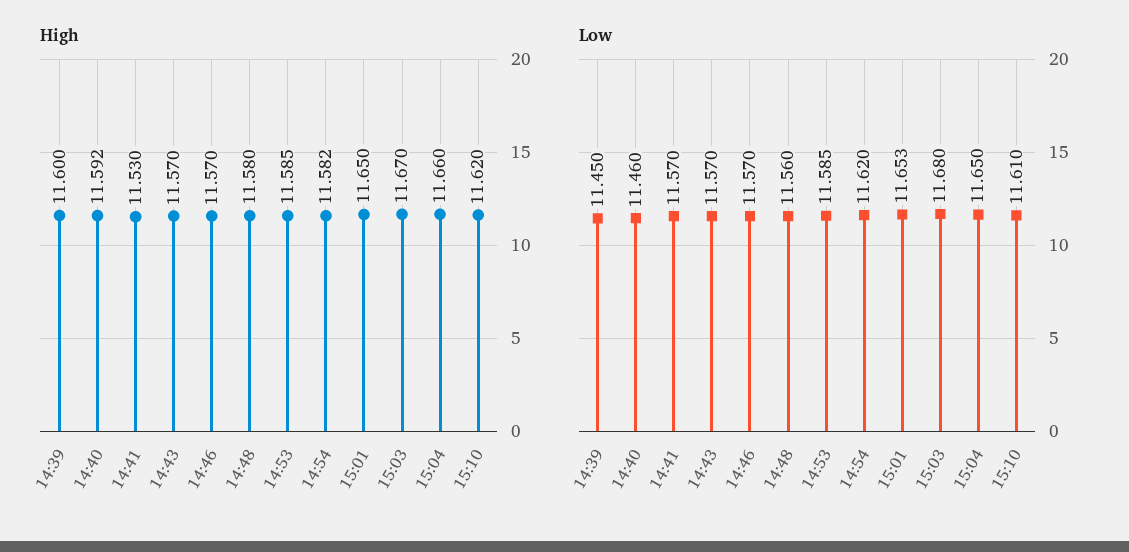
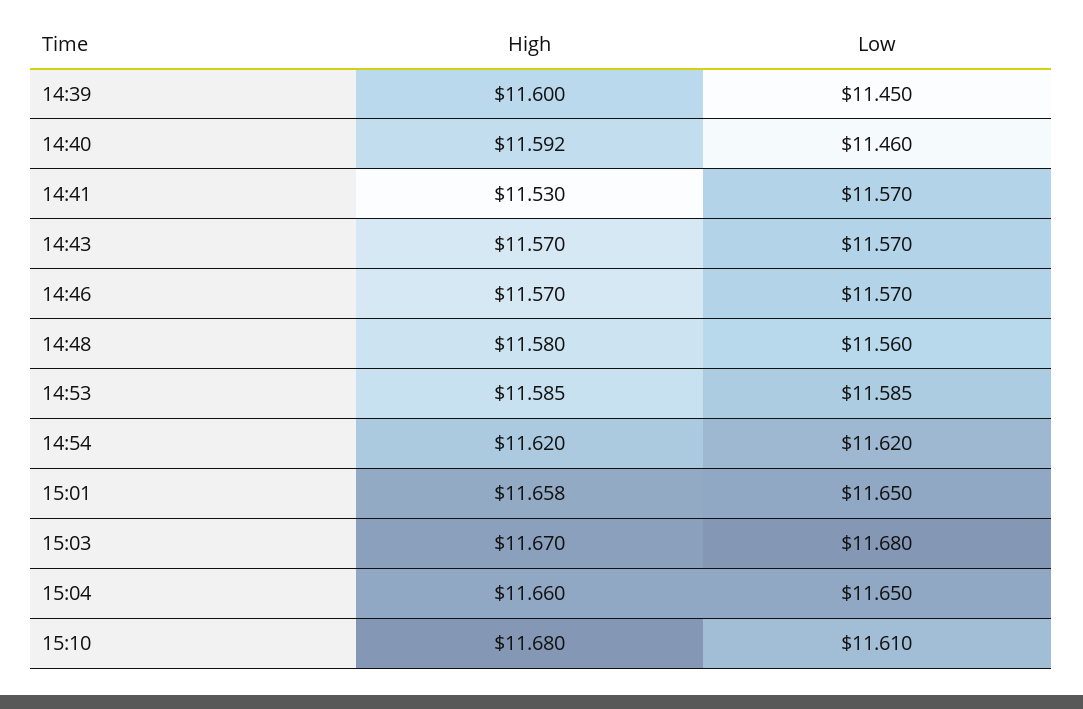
  {
    "High": {
      "14:39": 11.6,
      "14:40": 11.592,
      "14:41": 11.53,
      "14:43": 11.57,
      "14:46": 11.57,
      "14:48": 11.58,
      "14:53": 11.585,
-     "14:54": 11.582,
+     "14:54": 11.62,
-     "15:01": 11.65,
+     "15:01": 11.658,
      "15:03": 11.67,
      "15:04": 11.66,
-     "15:10": 11.62
+     "15:10": 11.68
    },
    "Low": {
      "14:39": 11.45,
      "14:40": 11.46,
      "14:41": 11.57,
      "14:43": 11.57,
      "14:46": 11.57,
      "14:48": 11.56,
      "14:53": 11.585,
      "14:54": 11.62,
-     "15:01": 11.653,
+     "15:01": 11.65,
      "15:03": 11.68,
      "15:04": 11.65,
      "15:10": 11.61
    }
  }

